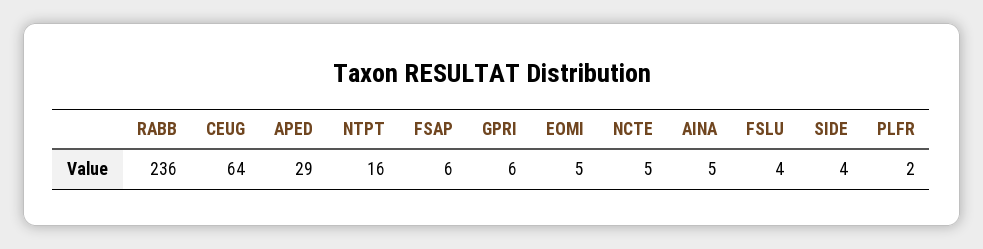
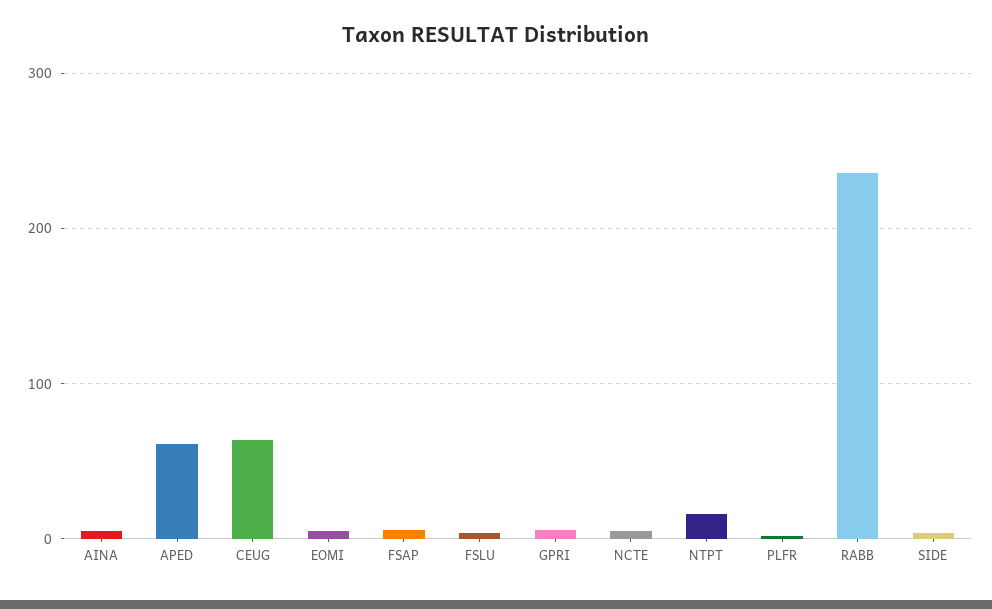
  {
    "RABB": 236,
    "CEUG": 64,
-   "APED": 29,
+   "APED": 60,
    "NTPT": 16,
    "FSAP": 6,
    "GPRI": 6,
    "EOMI": 5,
    "NCTE": 5,
    "AINA": 5,
    "FSLU": 4,
    "SIDE": 4,
    "PLFR": 2
  }

